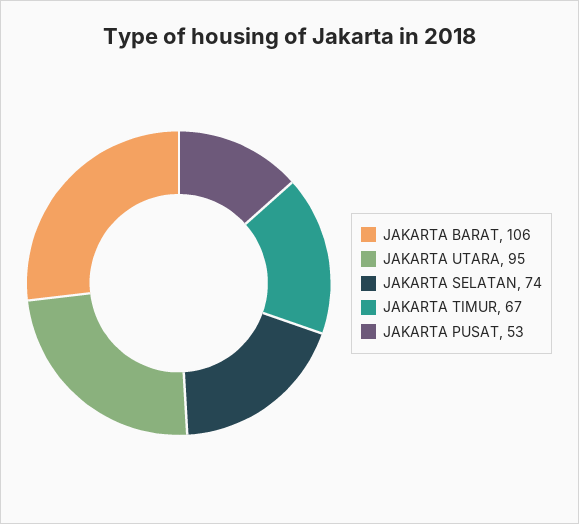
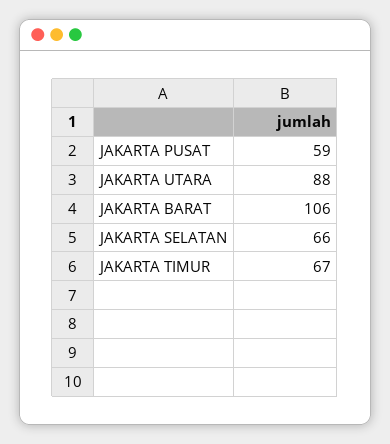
  {
    "JAKARTA BARAT": 106,
-   "JAKARTA UTARA": 95,
+   "JAKARTA UTARA": 88,
-   "JAKARTA SELATAN": 74,
+   "JAKARTA SELATAN": 66,
    "JAKARTA TIMUR": 67,
-   "JAKARTA PUSAT": 53
+   "JAKARTA PUSAT": 59
  }

